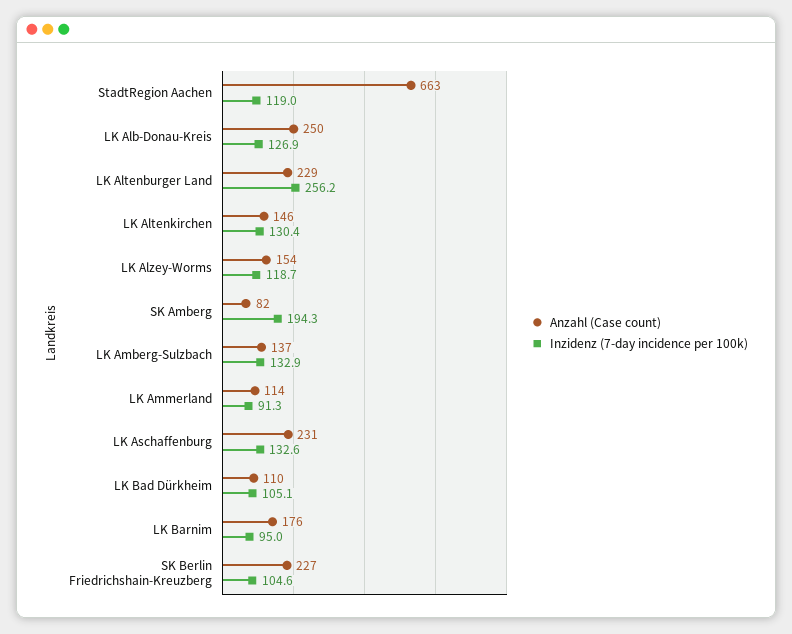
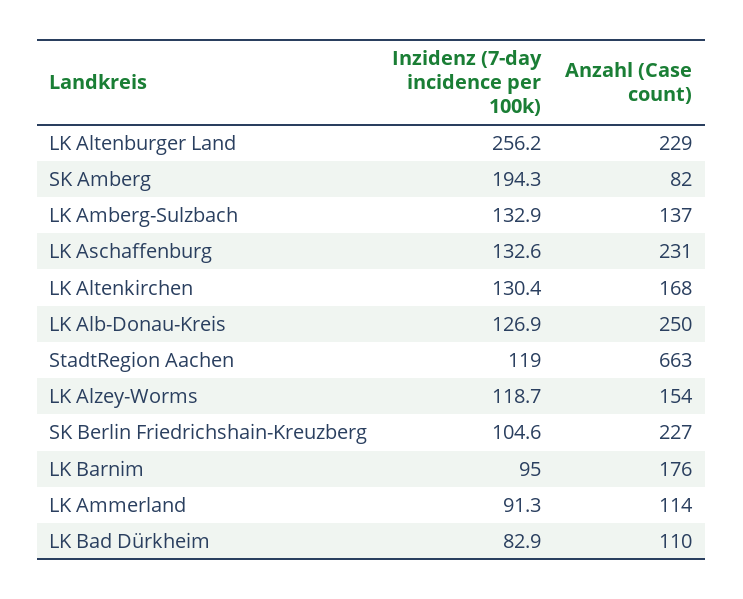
  {
    "Anzahl (Case count)": {
      "StadtRegion Aachen": 663,
      "LK Alb-Donau-Kreis": 250,
      "LK Altenburger Land": 229,
-     "LK Altenkirchen": 146,
+     "LK Altenkirchen": 168,
      "LK Alzey-Worms": 154,
      "SK Amberg": 82,
      "LK Amberg-Sulzbach": 137,
      "LK Ammerland": 114,
      "LK Aschaffenburg": 231,
      "LK Bad Dürkheim": 110,
      "LK Barnim": 176,
      "SK Berlin Friedrichshain-Kreuzberg": 227
    },
    "Inzidenz (7-day incidence per 100k)": {
      "StadtRegion Aachen": 119,
      "LK Alb-Donau-Kreis": 126.9,
      "LK Altenburger Land": 256.2,
      "LK Altenkirchen": 130.4,
      "LK Alzey-Worms": 118.7,
      "SK Amberg": 194.3,
      "LK Amberg-Sulzbach": 132.9,
      "LK Ammerland": 91.3,
      "LK Aschaffenburg": 132.6,
-     "LK Bad Dürkheim": 105.1,
+     "LK Bad Dürkheim": 82.9,
      "LK Barnim": 95,
      "SK Berlin Friedrichshain-Kreuzberg": 104.6
    }
  }

